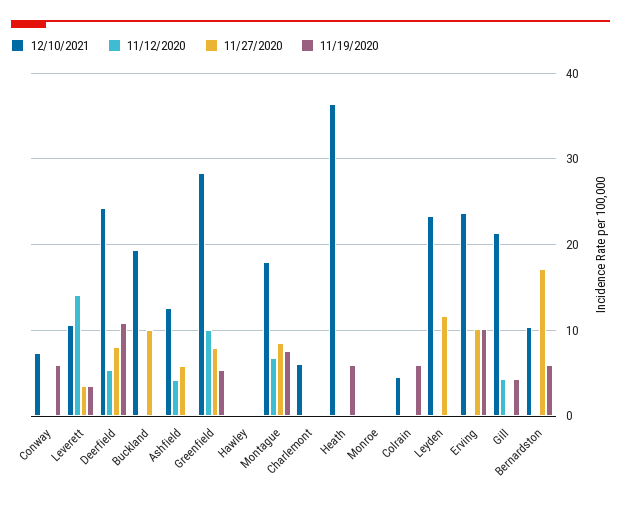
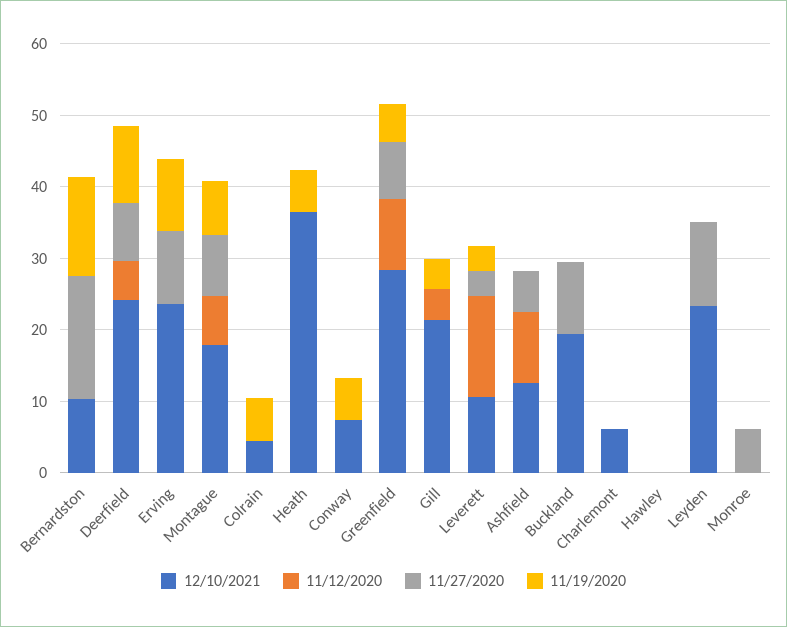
  {
    "12/10/2021": {
      "Conway": 7,
      "Leverett": 11,
      "Deerfield": 24,
      "Buckland": 19,
      "Ashfield": 13,
      "Greenfield": 28,
      "Hawley": 0,
      "Montague": 18,
      "Charlemont": 6,
      "Heath": 36,
      "Monroe": 0,
      "Colrain": 5,
      "Leyden": 23,
      "Erving": 24,
      "Gill": 21,
      "Bernardston": 10
    },
    "11/12/2020": {
      "Conway": 0,
      "Leverett": 14,
      "Deerfield": 5,
      "Buckland": 0,
-     "Ashfield": 4,
+     "Ashfield": 10,
      "Greenfield": 10,
      "Hawley": 0,
      "Montague": 7,
      "Charlemont": 0,
      "Heath": 0,
      "Monroe": 0,
      "Colrain": 0,
      "Leyden": 0,
      "Erving": 0,
      "Gill": 4,
      "Bernardston": 0
    },
    "11/27/2020": {
      "Conway": 0,
      "Leverett": 4,
      "Deerfield": 8,
      "Buckland": 10,
      "Ashfield": 6,
      "Greenfield": 8,
      "Hawley": 0,
      "Montague": 9,
      "Charlemont": 0,
      "Heath": 0,
-     "Monroe": 0,
+     "Monroe": 6,
      "Colrain": 0,
      "Leyden": 12,
      "Erving": 10,
      "Gill": 0,
      "Bernardston": 17
    },
    "11/19/2020": {
      "Conway": 6,
      "Leverett": 4,
      "Deerfield": 11,
      "Buckland": 0,
      "Ashfield": 0,
      "Greenfield": 5,
      "Hawley": 0,
      "Montague": 8,
      "Charlemont": 0,
      "Heath": 6,
      "Monroe": 0,
      "Colrain": 6,
      "Leyden": 0,
      "Erving": 10,
      "Gill": 4,
-     "Bernardston": 6
+     "Bernardston": 14
    }
  }

